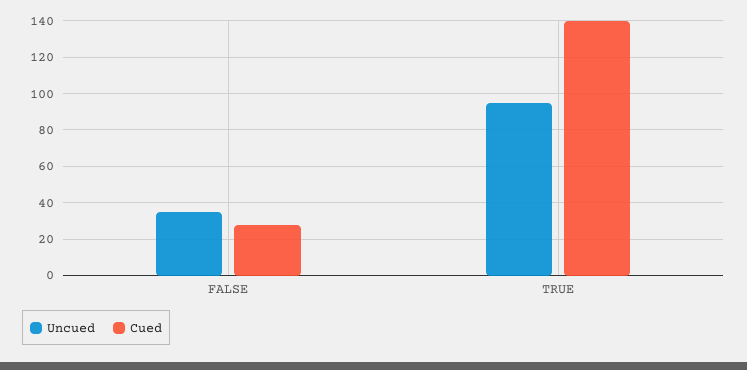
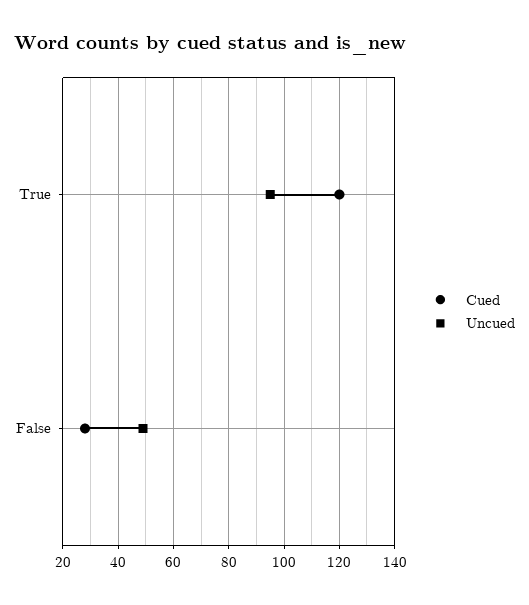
  {
    "Uncued": {
-     "FALSE": 35,
+     "FALSE": 50,
      "TRUE": 95
    },
    "Cued": {
      "FALSE": 30,
-     "TRUE": 140
+     "TRUE": 120
    }
  }

